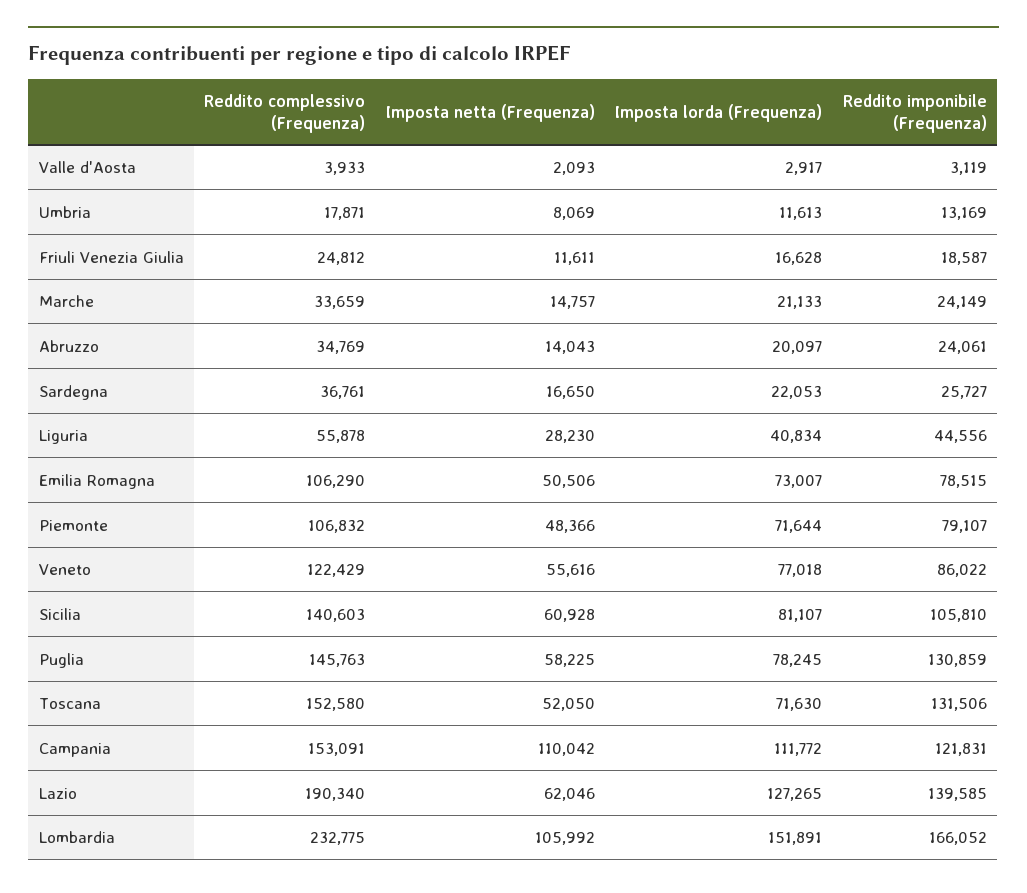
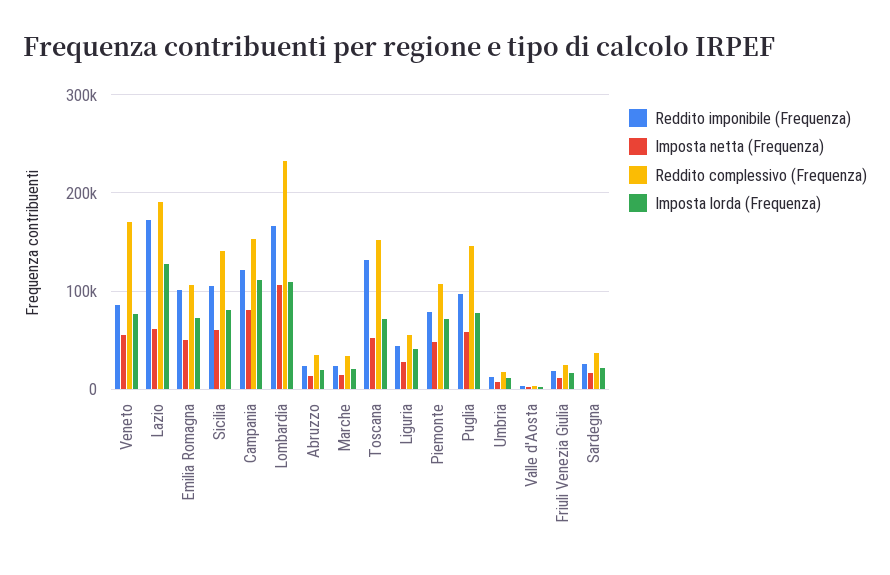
  {
    "Reddito complessivo (Frequenza)": {
      "Valle d'Aosta": 3933,
      "Umbria": 17871,
      "Friuli Venezia Giulia": 24812,
      "Marche": 33659,
      "Abruzzo": 34769,
      "Sardegna": 36761,
      "Liguria": 55878,
      "Emilia Romagna": 106290,
      "Piemonte": 106832,
-     "Veneto": 122429,
+     "Veneto": 170000,
      "Sicilia": 140603,
      "Puglia": 145763,
      "Toscana": 152580,
      "Campania": 153091,
      "Lazio": 190340,
      "Lombardia": 232775
    },
    "Imposta netta (Frequenza)": {
      "Valle d'Aosta": 2093,
      "Umbria": 8069,
      "Friuli Venezia Giulia": 11611,
      "Marche": 14757,
      "Abruzzo": 14043,
      "Sardegna": 16650,
      "Liguria": 28230,
      "Emilia Romagna": 50506,
      "Piemonte": 48366,
      "Veneto": 55616,
      "Sicilia": 60928,
      "Puglia": 58225,
      "Toscana": 52050,
-     "Campania": 110042,
+     "Campania": 80000,
      "Lazio": 62046,
      "Lombardia": 105992
    },
    "Imposta lorda (Frequenza)": {
      "Valle d'Aosta": 2917,
      "Umbria": 11613,
      "Friuli Venezia Giulia": 16628,
      "Marche": 21133,
      "Abruzzo": 20097,
      "Sardegna": 22053,
      "Liguria": 40834,
      "Emilia Romagna": 73007,
      "Piemonte": 71644,
      "Veneto": 77018,
      "Sicilia": 81107,
      "Puglia": 78245,
      "Toscana": 71630,
      "Campania": 111772,
      "Lazio": 127265,
-     "Lombardia": 151891
+     "Lombardia": 110000
    },
    "Reddito imponibile (Frequenza)": {
      "Valle d'Aosta": 3119,
      "Umbria": 13169,
      "Friuli Venezia Giulia": 18587,
      "Marche": 24149,
      "Abruzzo": 24061,
      "Sardegna": 25727,
      "Liguria": 44556,
-     "Emilia Romagna": 78515,
+     "Emilia Romagna": 100000,
      "Piemonte": 79107,
      "Veneto": 86022,
      "Sicilia": 105810,
-     "Puglia": 130859,
+     "Puglia": 100000,
      "Toscana": 131506,
      "Campania": 121831,
-     "Lazio": 139585,
+     "Lazio": 170000,
      "Lombardia": 166052
    }
  }

